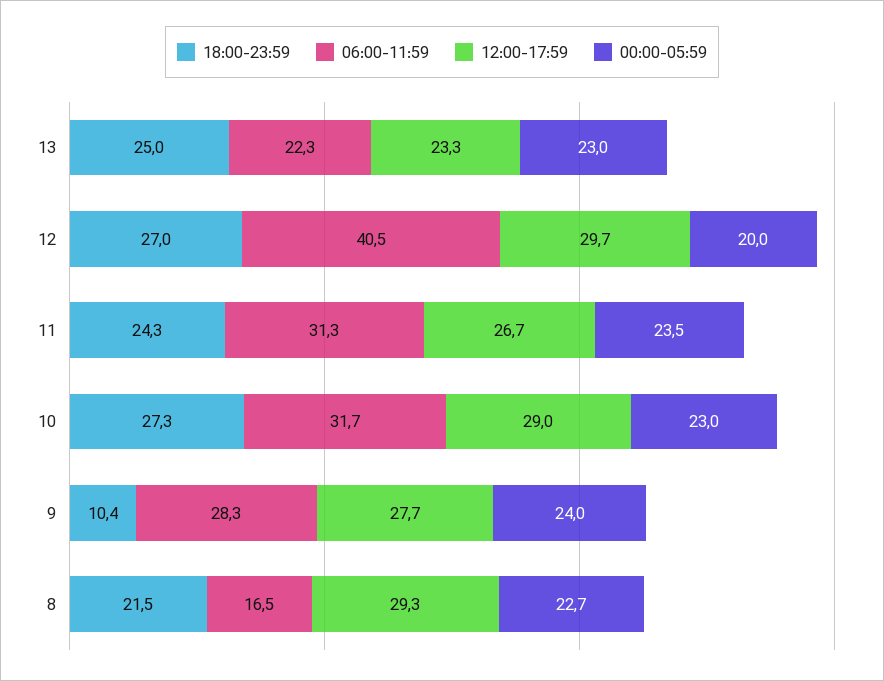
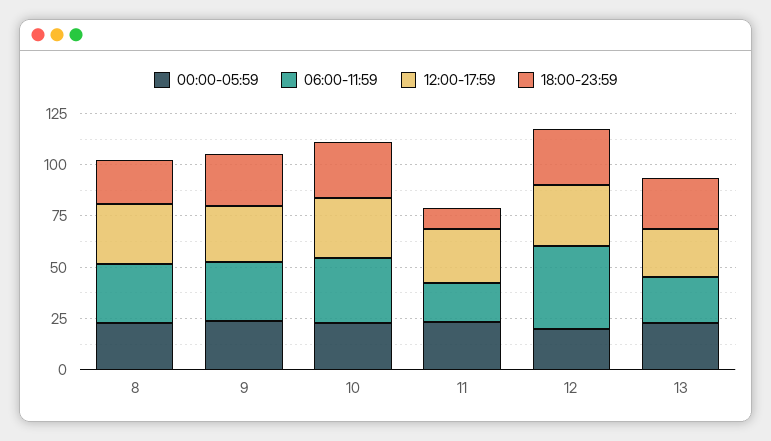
  {
    "18:00-23:59": {
      "13": 25,
      "12": 27,
-     "11": 24.3,
+     "11": 10,
      "10": 27.3,
-     "9": 10.4,
+     "9": 25,
      "8": 21.5
    },
    "06:00-11:59": {
      "13": 22.3,
      "12": 40.5,
-     "11": 31.3,
+     "11": 20,
      "10": 31.7,
      "9": 28.3,
-     "8": 16.5
+     "8": 30
    },
    "12:00-17:59": {
      "13": 23.3,
      "12": 29.7,
      "11": 26.7,
      "10": 29,
      "9": 27.7,
      "8": 29.3
    },
    "00:00-05:59": {
      "13": 23,
      "12": 20,
      "11": 23.5,
      "10": 23,
      "9": 24,
      "8": 22.7
    }
  }

